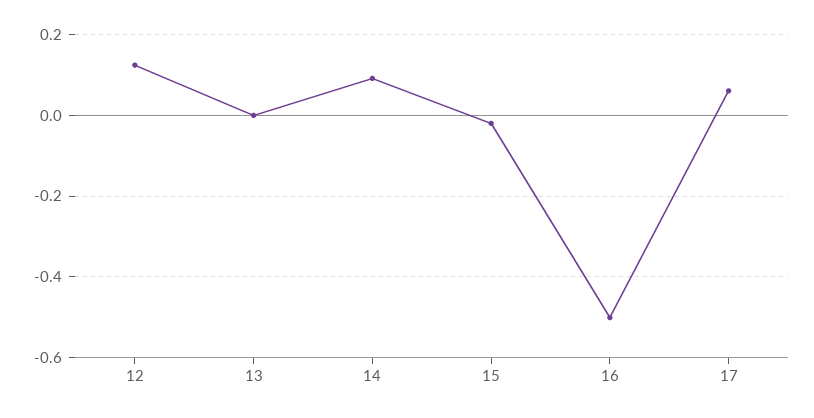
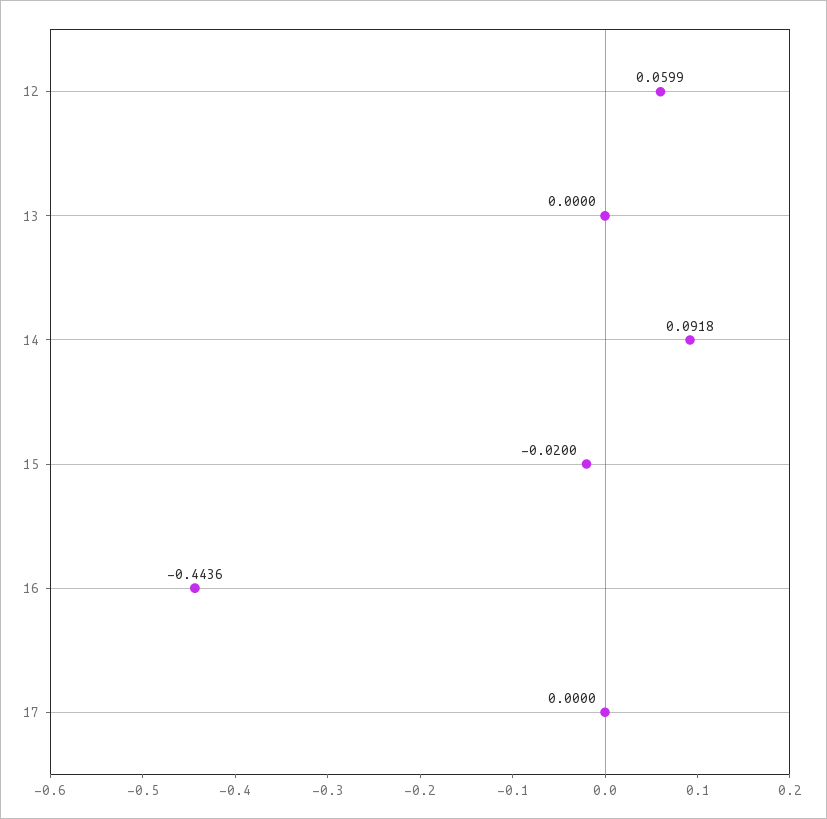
  {
-   "12": 0.12,
+   "12": 0.0599,
    "13": 0,
    "14": 0.0918,
    "15": -0.02,
-   "16": -0.5,
+   "16": -0.4436,
-   "17": 0.06
+   "17": 0
  }

